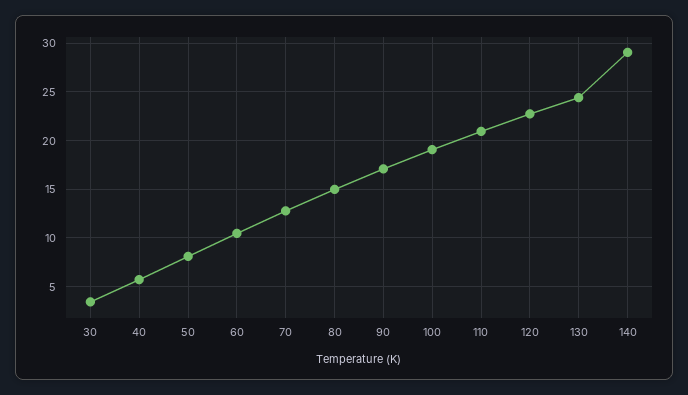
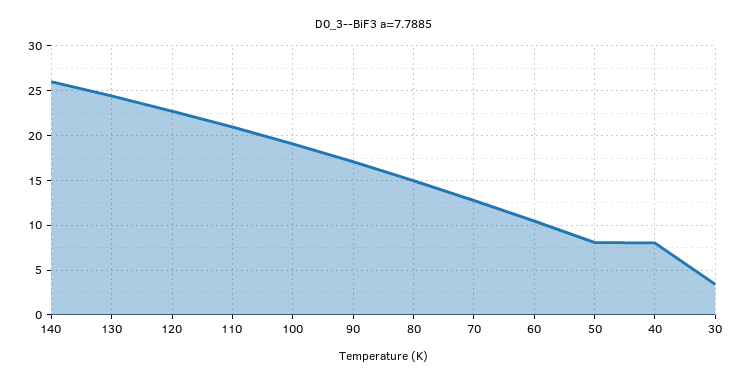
  {
    "30": 3,
-   "40": 6,
+   "40": 8,
    "50": 8,
    "60": 10,
    "70": 13,
    "80": 15,
    "90": 17,
    "100": 19,
    "110": 21,
    "120": 23,
    "130": 24,
-   "140": 29
+   "140": 26
  }

